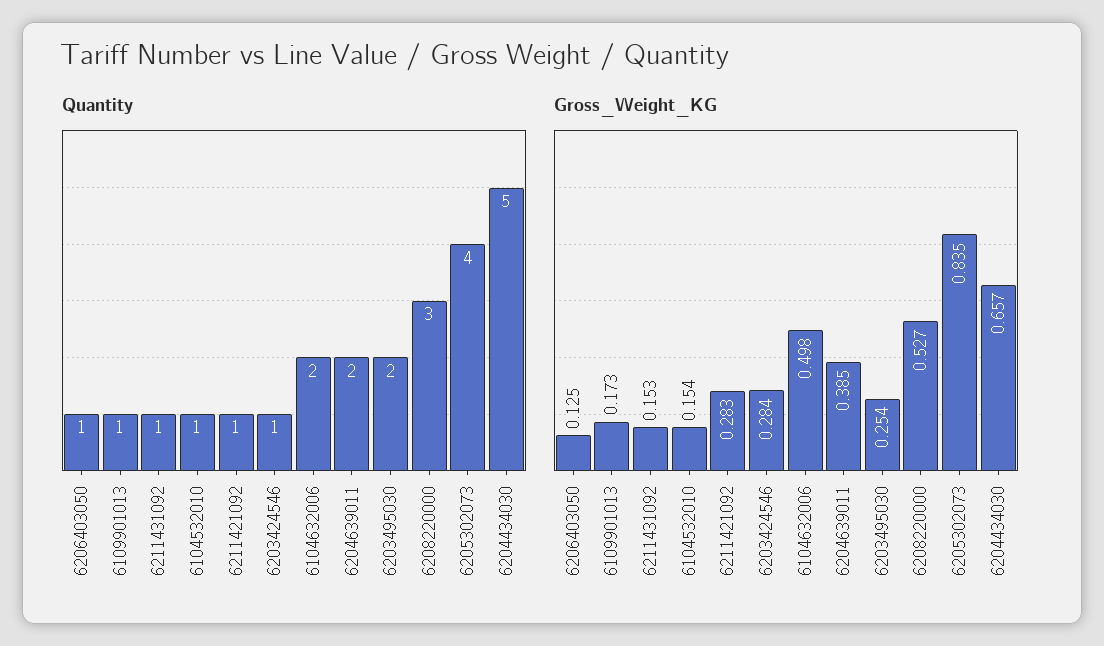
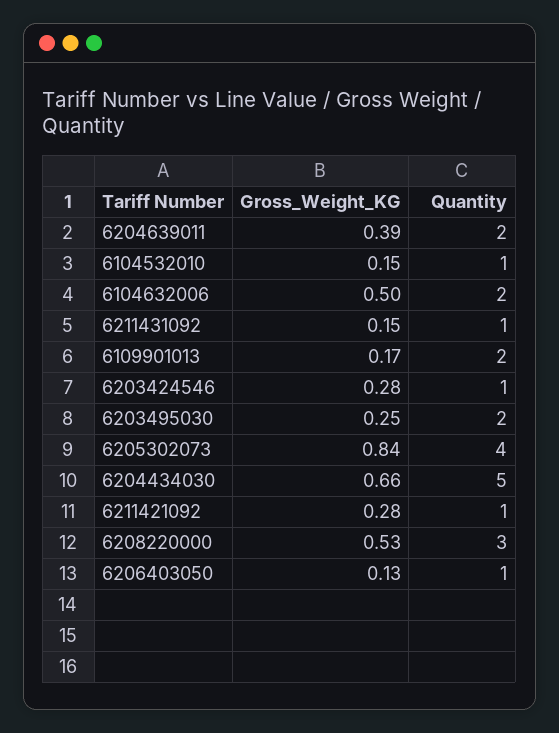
  {
    "Quantity": {
      "6206403050": 1,
-     "6109901013": 1,
+     "6109901013": 2,
      "6211431092": 1,
      "6104532010": 1,
      "6211421092": 1,
      "6203424546": 1,
      "6104632006": 2,
      "6204639011": 2,
      "6203495030": 2,
      "6208220000": 3,
      "6205302073": 4,
      "6204434030": 5
    },
    "Gross_Weight_KG": {
      "6206403050": 0.125,
      "6109901013": 0.173,
      "6211431092": 0.153,
      "6104532010": 0.154,
      "6211421092": 0.283,
      "6203424546": 0.284,
      "6104632006": 0.498,
      "6204639011": 0.385,
      "6203495030": 0.254,
      "6208220000": 0.527,
      "6205302073": 0.835,
      "6204434030": 0.657
    }
  }

